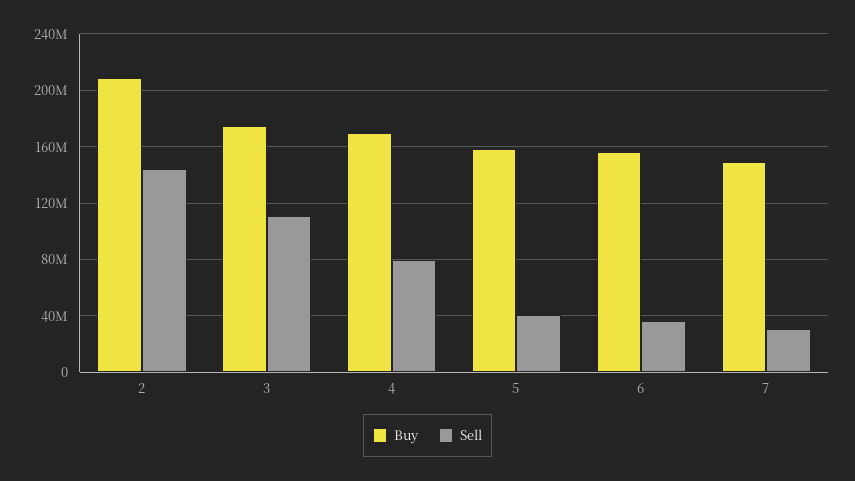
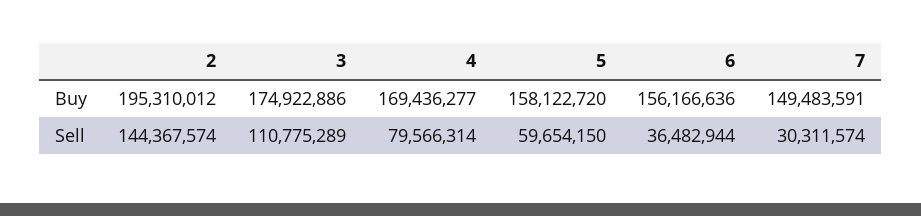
  {
    "Buy": {
-     "2": 210000000,
+     "2": 195310012,
      "3": 174922886,
      "4": 169436277,
      "5": 158122720,
      "6": 156166636,
      "7": 149483591
    },
    "Sell": {
      "2": 144367574,
      "3": 110775289,
      "4": 79566314,
-     "5": 40000000,
+     "5": 59654150,
      "6": 36482944,
      "7": 30311574
    }
  }

